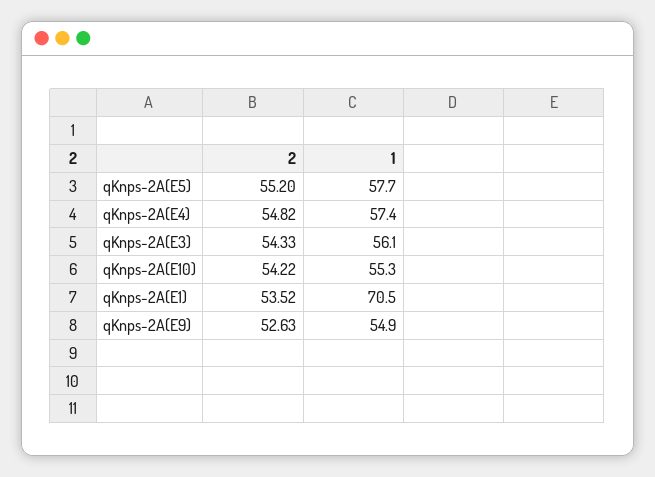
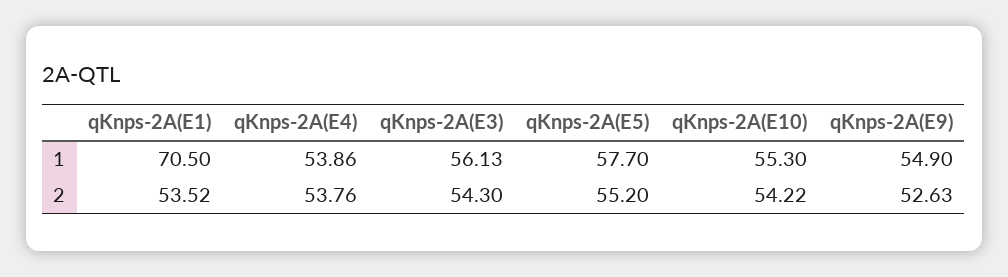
  {
    "2": {
      "qKnps-2A(E5)": 55.2,
-     "qKnps-2A(E4)": 54.82,
+     "qKnps-2A(E4)": 53.76,
-     "qKnps-2A(E3)": 54.33,
+     "qKnps-2A(E3)": 54.3,
      "qKnps-2A(E10)": 54.22,
      "qKnps-2A(E1)": 53.52,
      "qKnps-2A(E9)": 52.63
    },
    "1": {
      "qKnps-2A(E5)": 57.7,
-     "qKnps-2A(E4)": 57.4,
+     "qKnps-2A(E4)": 53.86,
      "qKnps-2A(E3)": 56.13,
      "qKnps-2A(E10)": 55.3,
      "qKnps-2A(E1)": 70.5,
      "qKnps-2A(E9)": 54.9
    }
  }

